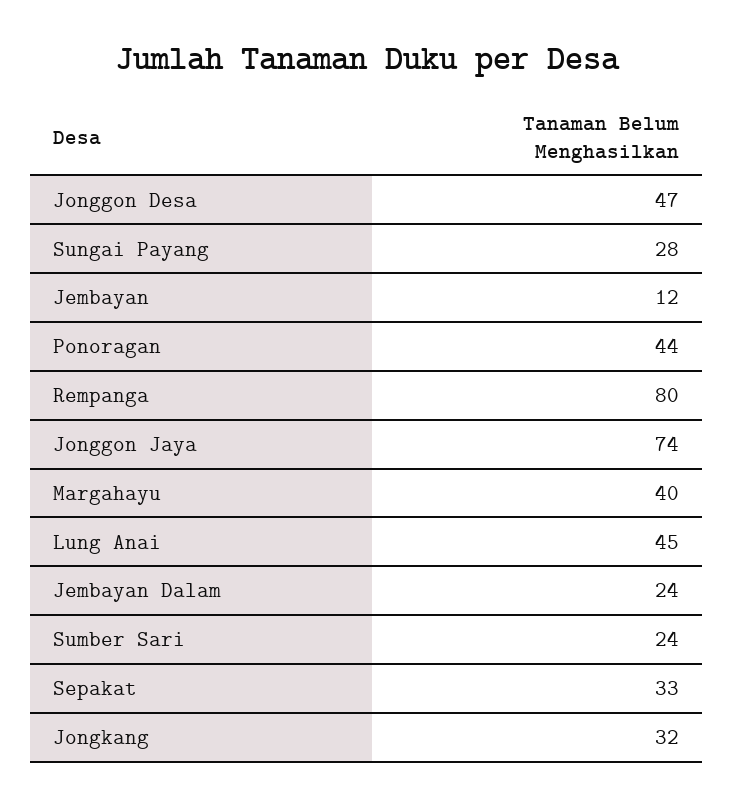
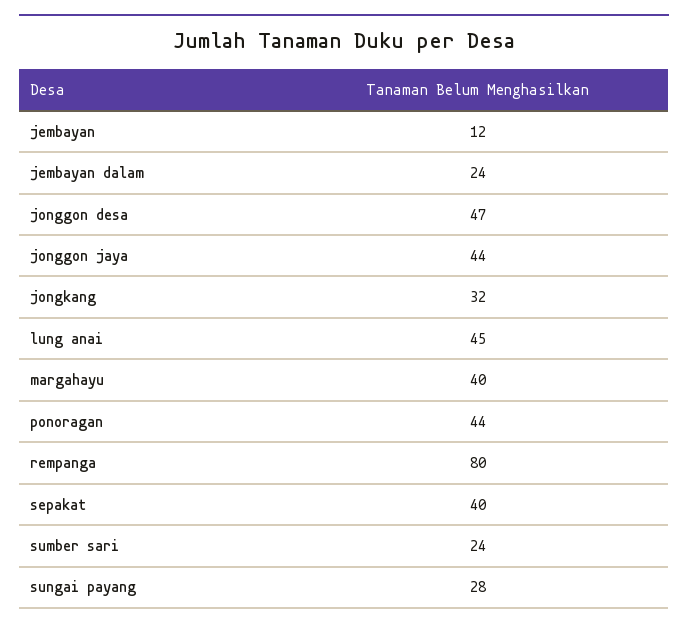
  {
    "Jonggon Desa": 47,
    "Sungai Payang": 28,
    "Jembayan": 12,
    "Ponoragan": 44,
    "Rempanga": 80,
-   "Jonggon Jaya": 74,
+   "Jonggon Jaya": 44,
    "Margahayu": 40,
    "Lung Anai": 45,
    "Jembayan Dalam": 24,
    "Sumber Sari": 24,
-   "Sepakat": 33,
+   "Sepakat": 40,
    "Jongkang": 32
  }

